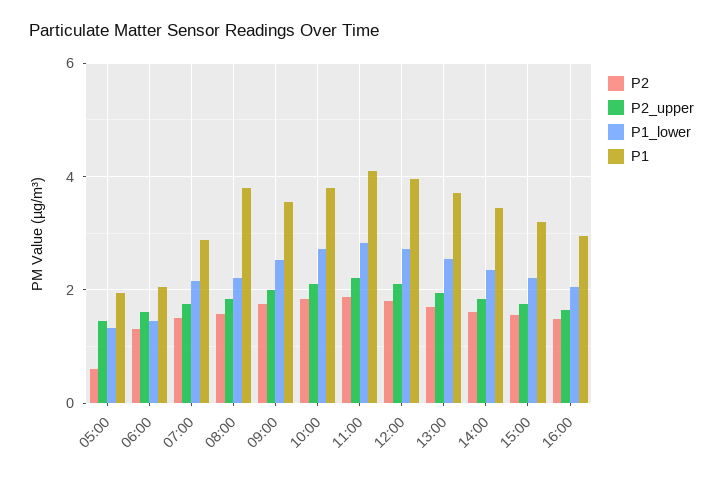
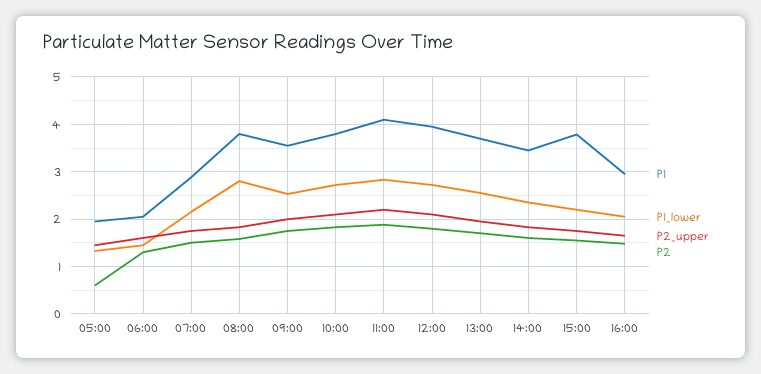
  {
    "P2": {
      "05:00": 0.6,
      "06:00": 1.4,
      "07:00": 1.6,
      "08:00": 1.6,
      "09:00": 1.8,
      "10:00": 1.8,
      "11:00": 1.8,
      "12:00": 1.8,
      "13:00": 1.8,
      "14:00": 1.6,
      "15:00": 1.6,
      "16:00": 1.4
    },
    "P2_upper": {
      "05:00": 1.4,
      "06:00": 1.6,
      "07:00": 1.8,
      "08:00": 1.8,
      "09:00": 2,
      "10:00": 2.2,
      "11:00": 2.2,
      "12:00": 2.2,
      "13:00": 2,
      "14:00": 1.8,
      "15:00": 1.8,
      "16:00": 1.6
    },
    "P1_lower": {
      "05:00": 1.4,
      "06:00": 1.4,
      "07:00": 2.2,
-     "08:00": 2.2,
+     "08:00": 2.8,
      "09:00": 2.6,
      "10:00": 2.8,
      "11:00": 2.8,
      "12:00": 2.8,
      "13:00": 2.6,
      "14:00": 2.4,
      "15:00": 2.2,
      "16:00": 2
    },
    "P1": {
      "05:00": 2,
      "06:00": 2,
      "07:00": 2.8,
      "08:00": 3.8,
      "09:00": 3.6,
      "10:00": 3.8,
      "11:00": 4.2,
      "12:00": 4,
      "13:00": 3.8,
      "14:00": 3.4,
-     "15:00": 3.2,
+     "15:00": 3.8,
      "16:00": 3
    }
  }

